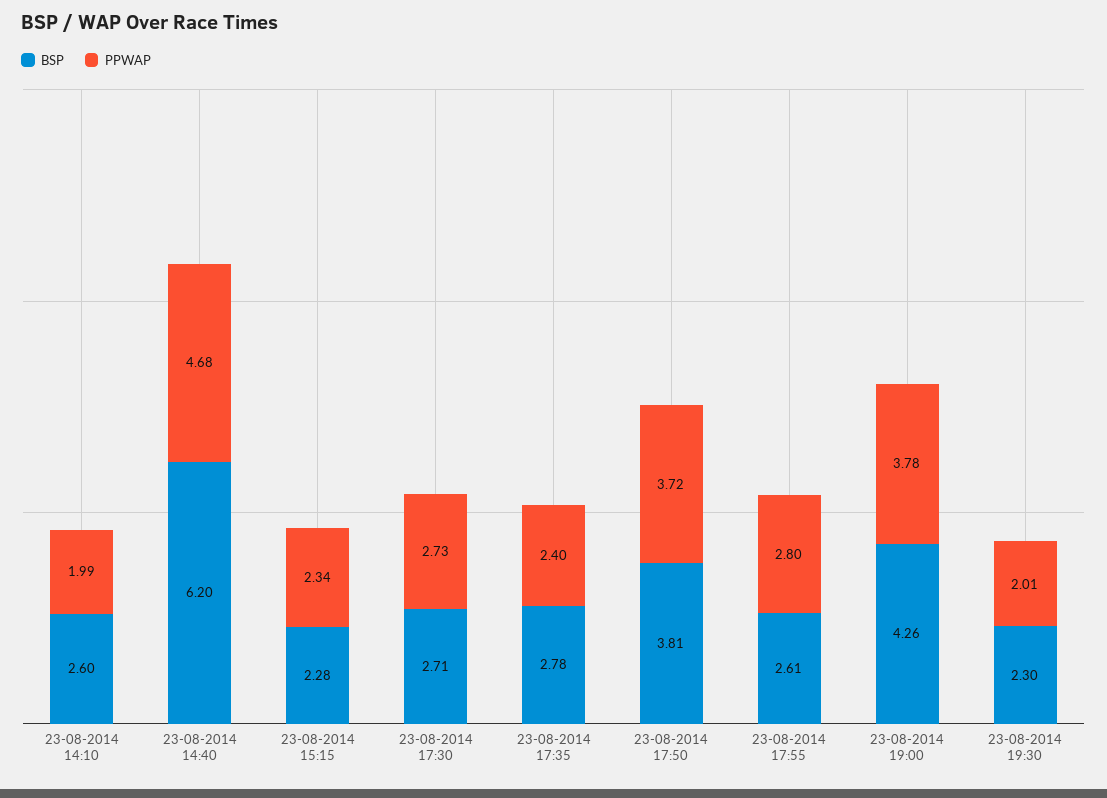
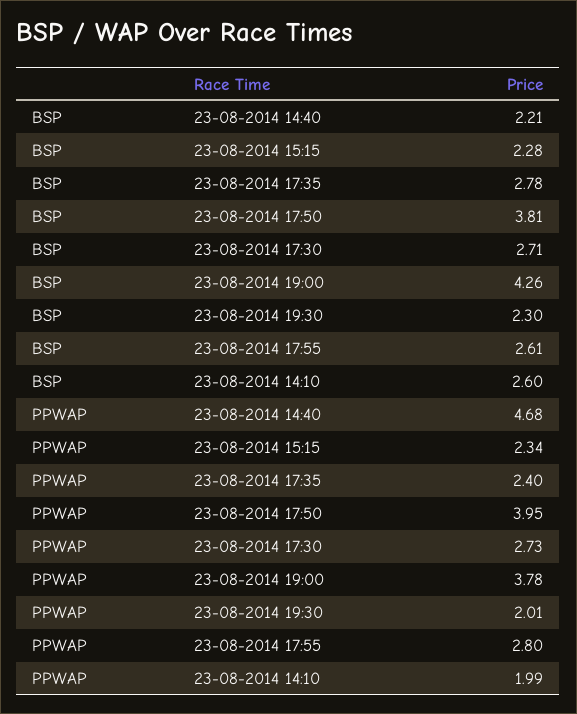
  {
    "BSP": {
      "23-08-2014 14:10": 2.6,
-     "23-08-2014 14:40": 6.2,
+     "23-08-2014 14:40": 2.21,
      "23-08-2014 15:15": 2.28,
      "23-08-2014 17:30": 2.71,
      "23-08-2014 17:35": 2.78,
      "23-08-2014 17:50": 3.81,
      "23-08-2014 17:55": 2.61,
      "23-08-2014 19:00": 4.26,
      "23-08-2014 19:30": 2.3
    },
    "PPWAP": {
      "23-08-2014 14:10": 1.99,
      "23-08-2014 14:40": 4.68,
      "23-08-2014 15:15": 2.34,
      "23-08-2014 17:30": 2.73,
      "23-08-2014 17:35": 2.4,
-     "23-08-2014 17:50": 3.72,
+     "23-08-2014 17:50": 3.95,
      "23-08-2014 17:55": 2.8,
      "23-08-2014 19:00": 3.78,
      "23-08-2014 19:30": 2.01
    }
  }

